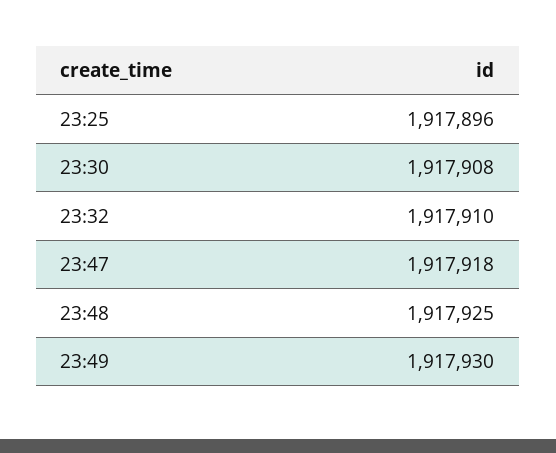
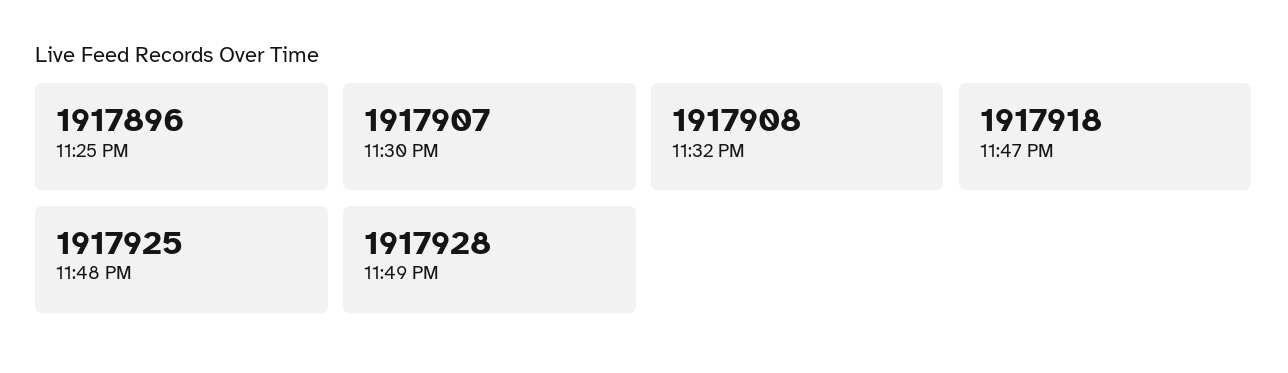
  {
    "23:25": 1917896,
-   "23:30": 1917908,
+   "23:30": 1917907,
-   "23:32": 1917910,
+   "23:32": 1917908,
    "23:47": 1917918,
    "23:48": 1917925,
-   "23:49": 1917930
+   "23:49": 1917928
  }

